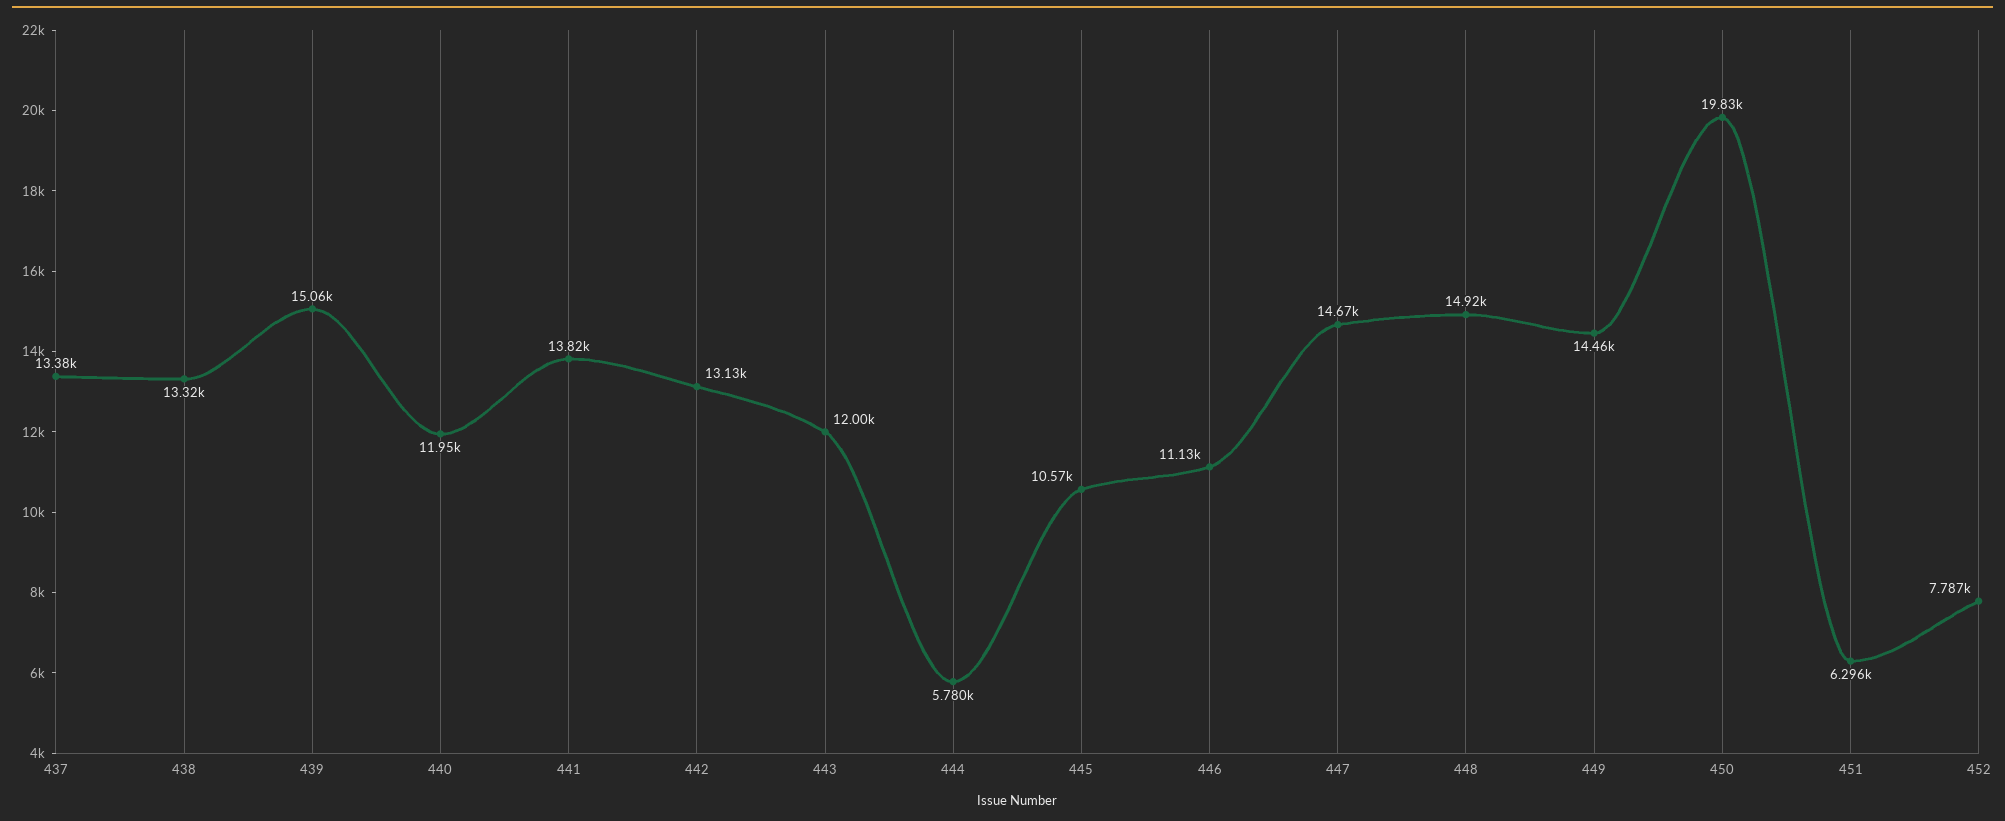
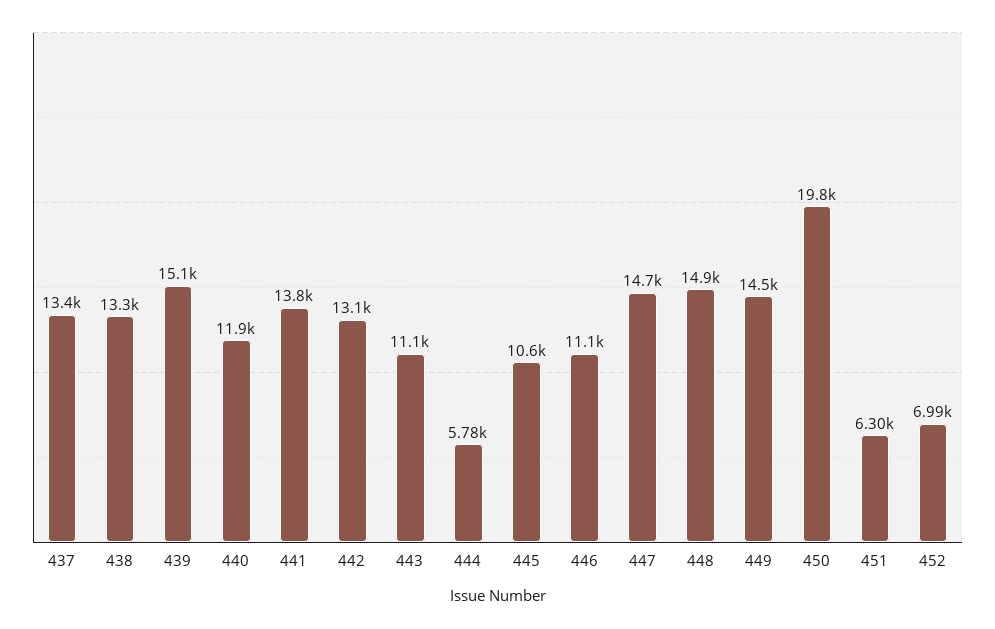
  {
    "437": 13380,
    "438": 13320,
    "439": 15060,
    "440": 11950,
    "441": 13820,
    "442": 13130,
-   "443": 12000,
+   "443": 11100,
    "444": 5780,
    "445": 10570,
    "446": 11130,
    "447": 14670,
    "448": 14920,
    "449": 14460,
    "450": 19830,
    "451": 6296,
-   "452": 7787
+   "452": 6990
  }

